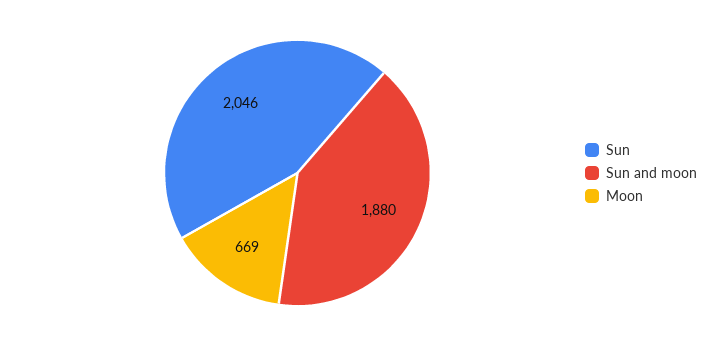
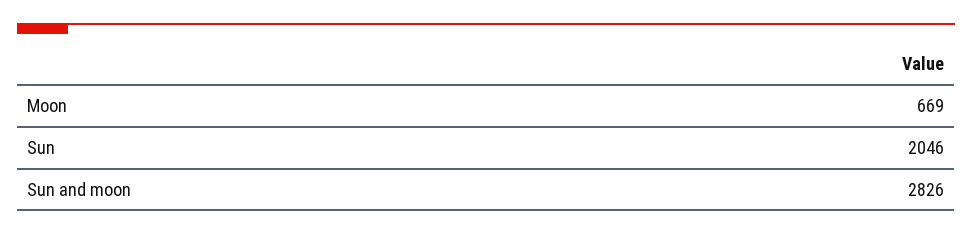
  {
    "Sun": 2046,
-   "Sun and moon": 1880,
+   "Sun and moon": 2826,
    "Moon": 669
  }

